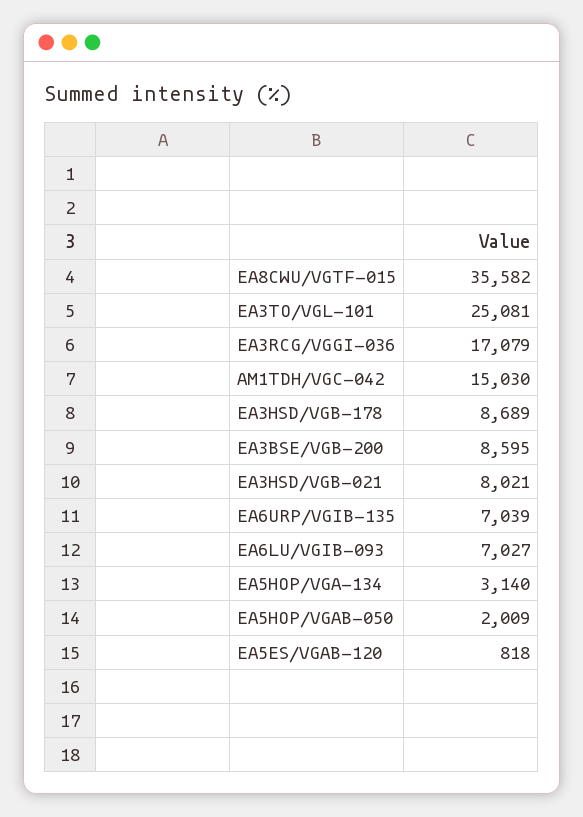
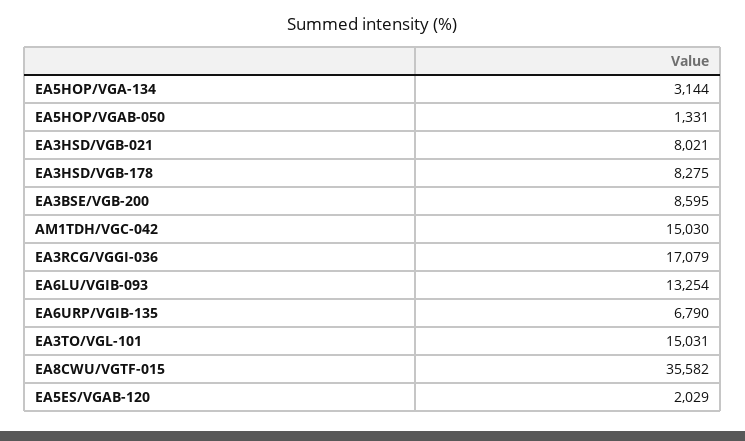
  {
    "EA8CWU/VGTF-015": 35582,
-   "EA3TO/VGL-101": 25081,
+   "EA3TO/VGL-101": 15031,
    "EA3RCG/VGGI-036": 17079,
    "AM1TDH/VGC-042": 15030,
-   "EA3HSD/VGB-178": 8689,
+   "EA3HSD/VGB-178": 8275,
    "EA3BSE/VGB-200": 8595,
    "EA3HSD/VGB-021": 8021,
-   "EA6URP/VGIB-135": 7039,
+   "EA6URP/VGIB-135": 6790,
-   "EA6LU/VGIB-093": 7027,
+   "EA6LU/VGIB-093": 13254,
-   "EA5HOP/VGA-134": 3140,
+   "EA5HOP/VGA-134": 3144,
-   "EA5HOP/VGAB-050": 2009,
+   "EA5HOP/VGAB-050": 1331,
-   "EA5ES/VGAB-120": 818
+   "EA5ES/VGAB-120": 2029
  }

